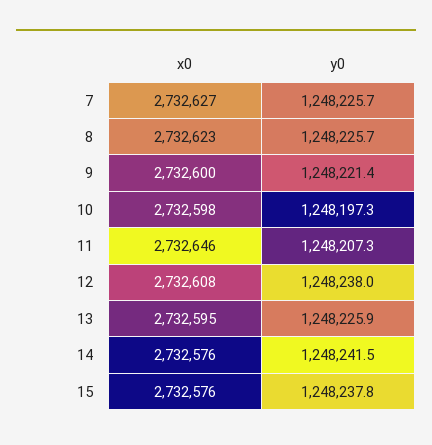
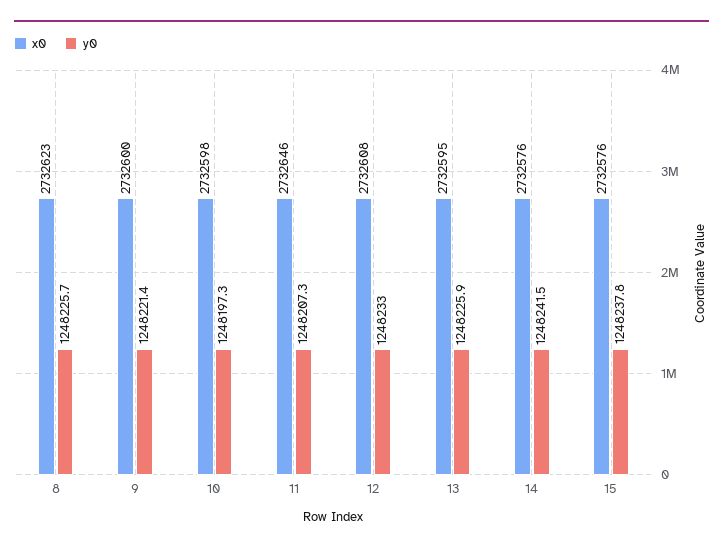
  {
    "x0": {
-     "7": 2732627,
      "8": 2732623,
      "9": 2732600,
      "10": 2732598,
      "11": 2732646,
      "12": 2732608,
      "13": 2732595,
      "14": 2732576,
      "15": 2732576
    },
    "y0": {
-     "7": 1248225.7,
      "8": 1248225.7,
      "9": 1248221.4,
      "10": 1248197.3,
      "11": 1248207.3,
-     "12": 1248238,
+     "12": 1248233,
      "13": 1248225.9,
      "14": 1248241.5,
      "15": 1248237.8
    }
  }

